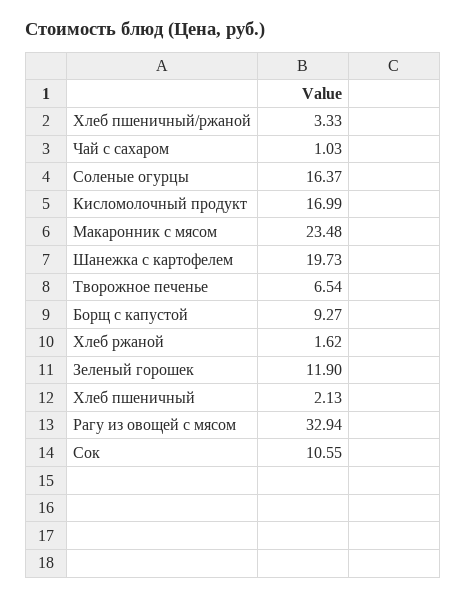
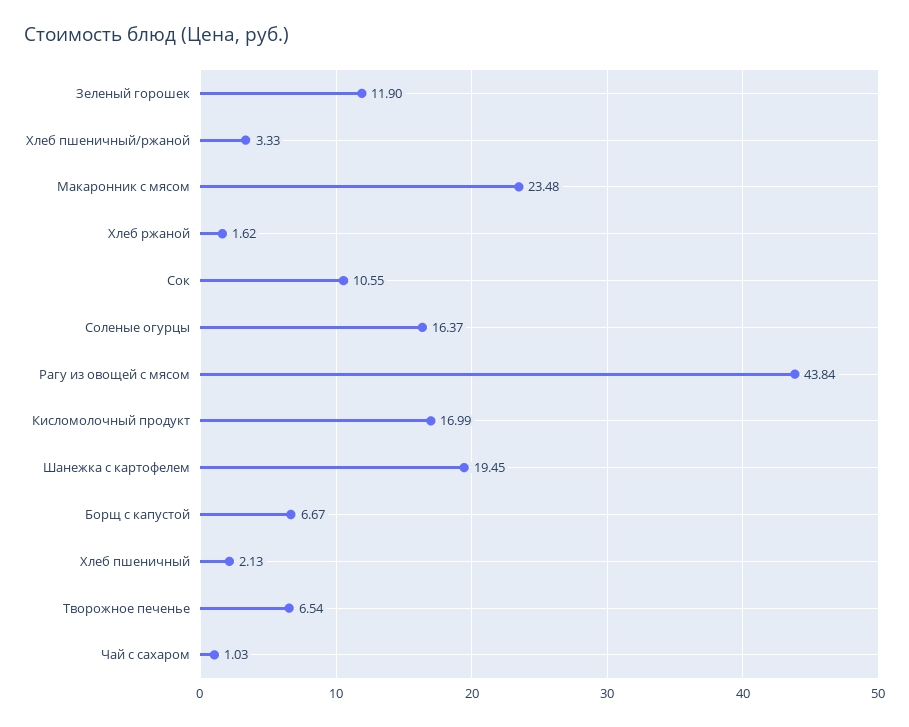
  {
    "Хлеб пшеничный/ржаной": 3.33,
    "Чай с сахаром": 1.03,
    "Соленые огурцы": 16.37,
    "Кисломолочный продукт": 16.99,
    "Макаронник с мясом": 23.48,
-   "Шанежка с картофелем": 19.73,
+   "Шанежка с картофелем": 19.45,
    "Творожное печенье": 6.54,
-   "Борщ с капустой": 9.27,
+   "Борщ с капустой": 6.67,
    "Хлеб ржаной": 1.62,
    "Зеленый горошек": 11.9,
    "Хлеб пшеничный": 2.13,
-   "Рагу из овощей с мясом": 32.94,
+   "Рагу из овощей с мясом": 43.84,
    "Сок": 10.55
  }

